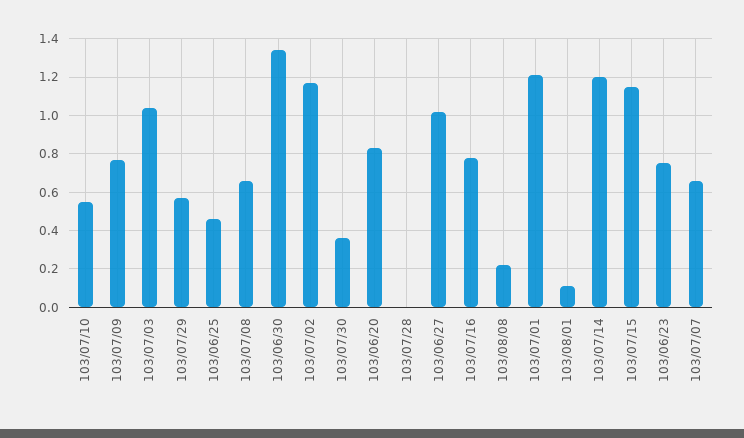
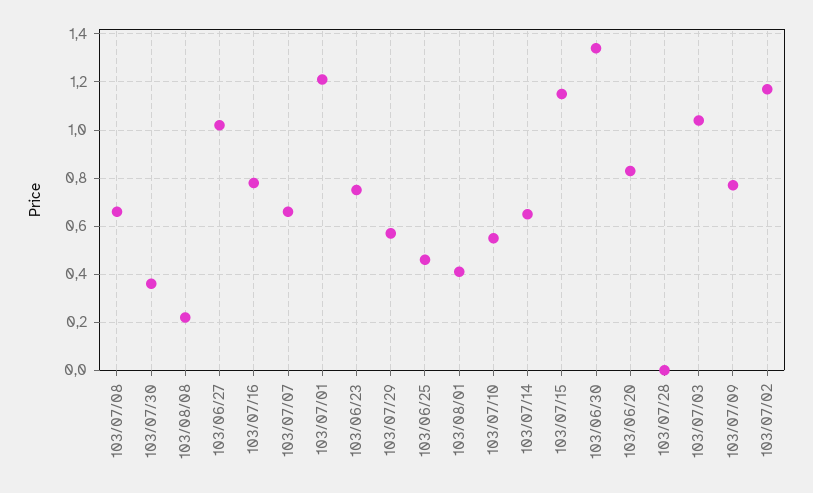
  {
    "103/07/10": 0.55,
    "103/07/09": 0.75,
    "103/07/03": 1.05,
    "103/07/29": 0.55,
    "103/06/25": 0.45,
    "103/07/08": 0.65,
    "103/06/30": 1.35,
    "103/07/02": 1.15,
    "103/07/30": 0.35,
    "103/06/20": 0.85,
    "103/07/28": 0,
    "103/06/27": 1,
    "103/07/16": 0.8,
    "103/08/08": 0.2,
    "103/07/01": 1.2,
-   "103/08/01": 0.1,
+   "103/08/01": 0.4,
-   "103/07/14": 1.2,
+   "103/07/14": 0.65,
    "103/07/15": 1.15,
    "103/06/23": 0.75,
    "103/07/07": 0.65
  }

